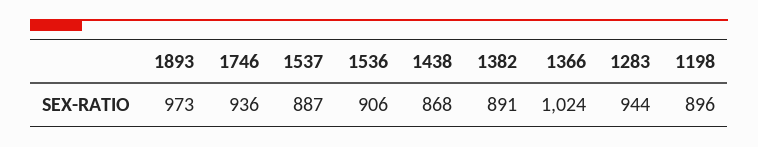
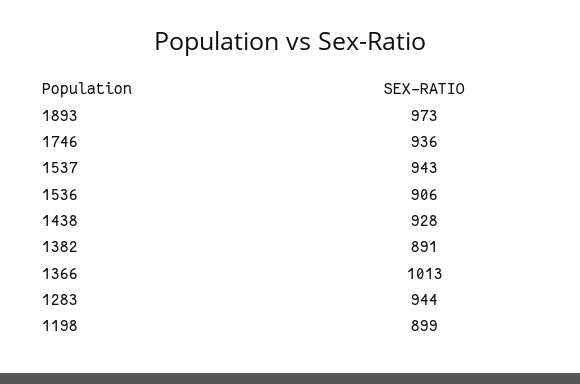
  {
    "1893": 973,
    "1746": 936,
-   "1537": 887,
+   "1537": 943,
    "1536": 906,
-   "1438": 868,
+   "1438": 928,
    "1382": 891,
-   "1366": 1024,
+   "1366": 1013,
    "1283": 944,
-   "1198": 896
+   "1198": 899
  }

